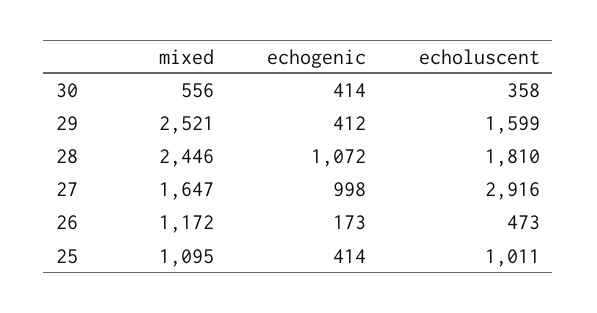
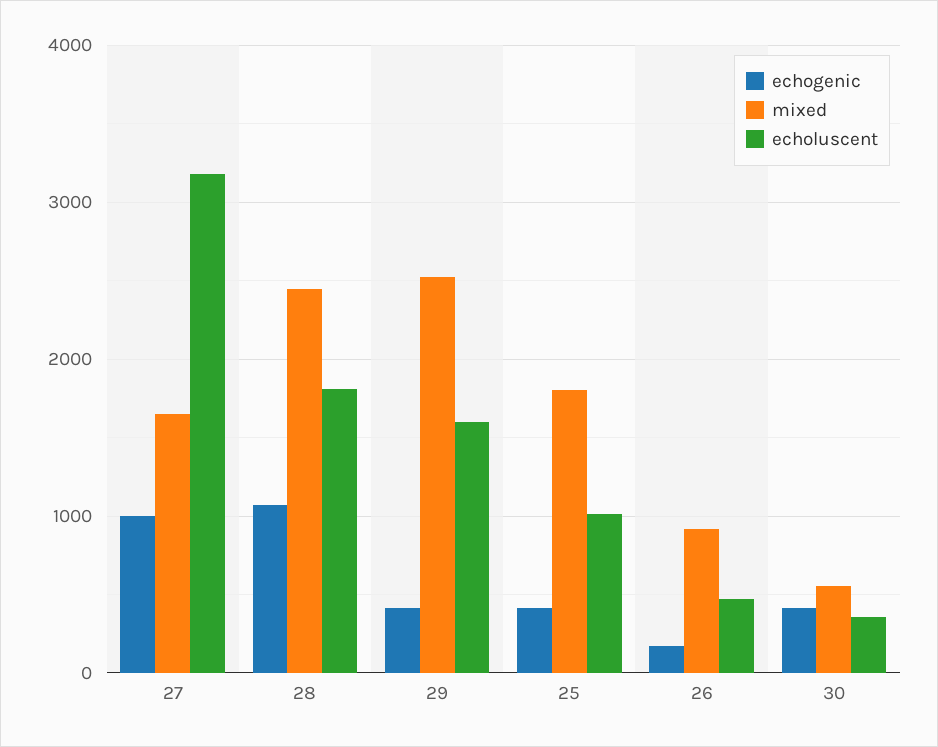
  {
    "mixed": {
      "30": 556,
      "29": 2521,
      "28": 2446,
      "27": 1647,
-     "26": 1172,
+     "26": 900,
-     "25": 1095
+     "25": 1800
    },
    "echogenic": {
      "30": 414,
      "29": 412,
      "28": 1072,
      "27": 998,
      "26": 173,
      "25": 414
    },
    "echoluscent": {
      "30": 358,
      "29": 1599,
      "28": 1810,
-     "27": 2916,
+     "27": 3200,
      "26": 473,
      "25": 1011
    }
  }

